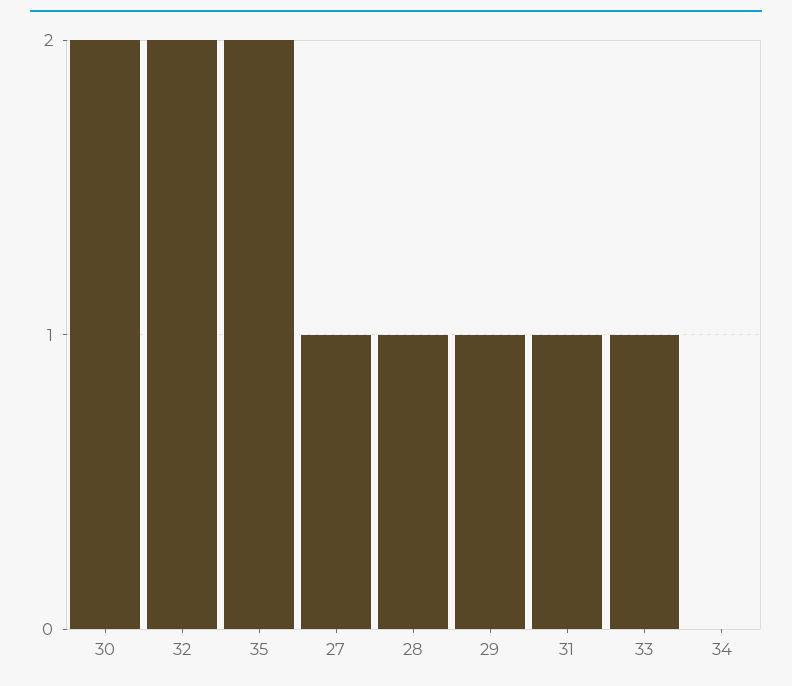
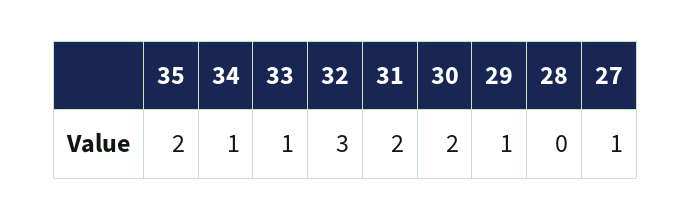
  {
    "30": 2,
-   "32": 2,
+   "32": 3,
    "35": 2,
    "27": 1,
-   "28": 1,
+   "28": 0,
    "29": 1,
-   "31": 1,
+   "31": 2,
    "33": 1,
-   "34": 0
+   "34": 1
  }

